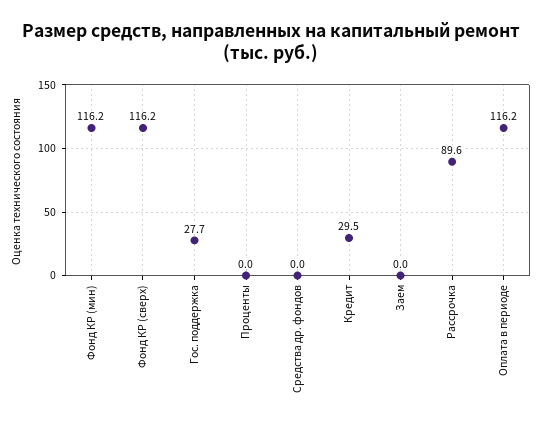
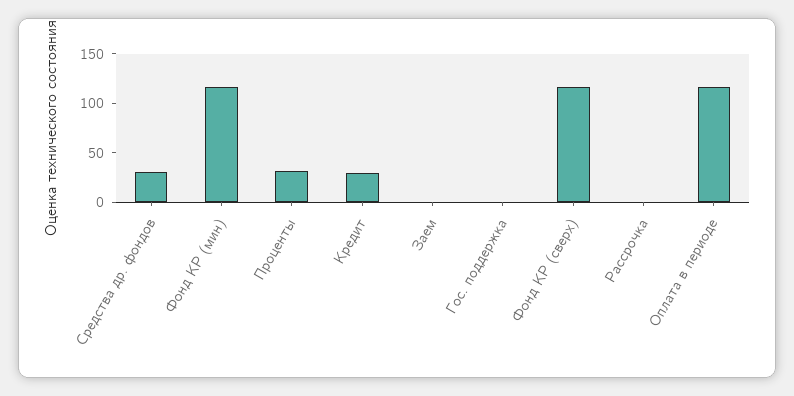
  {
    "Фонд КР (мин)": 116.2,
    "Фонд КР (сверх)": 116.2,
-   "Гос. поддержка": 27.7,
+   "Гос. поддержка": 0,
-   "Проценты": 0,
+   "Проценты": 30,
-   "Средства др. фондов": 0,
+   "Средства др. фондов": 30,
    "Кредит": 29.5,
    "Заем": 0,
-   "Рассрочка": 89.6,
+   "Рассрочка": 0,
    "Оплата в периоде": 116.2
  }

